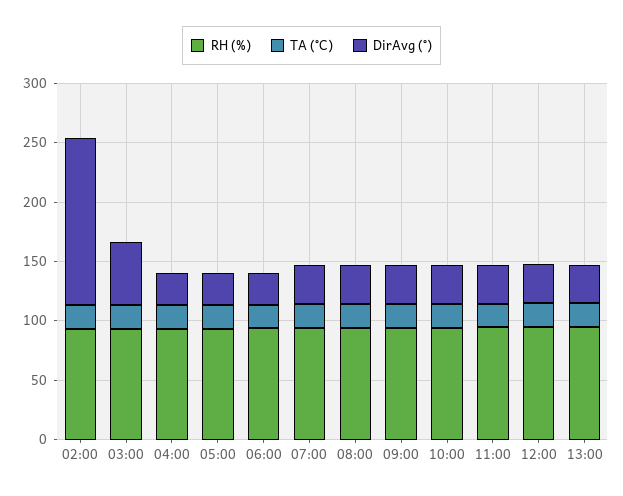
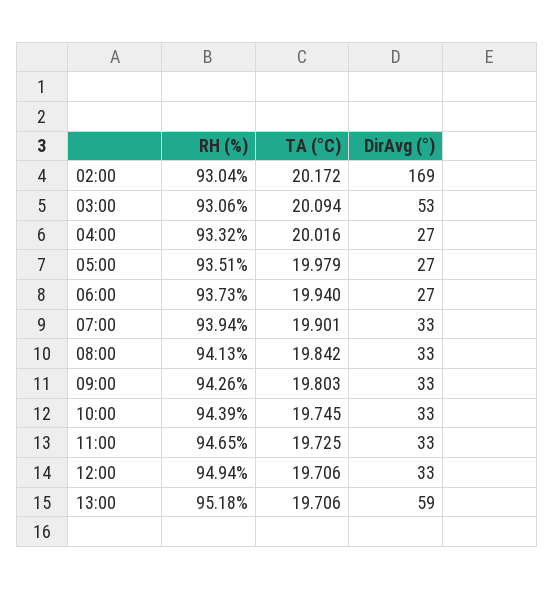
  {
    "RH (%)": {
      "02:00": 93.04,
      "03:00": 93.06,
      "04:00": 93.32,
      "05:00": 93.51,
      "06:00": 93.73,
      "07:00": 93.94,
      "08:00": 94.13,
      "09:00": 94.26,
      "10:00": 94.39,
      "11:00": 94.65,
      "12:00": 94.94,
      "13:00": 95.18
    },
    "TA (°C)": {
      "02:00": 20.172,
      "03:00": 20.094,
      "04:00": 20.016,
      "05:00": 19.979,
      "06:00": 19.94,
      "07:00": 19.901,
      "08:00": 19.842,
      "09:00": 19.803,
      "10:00": 19.745,
      "11:00": 19.725,
      "12:00": 19.706,
      "13:00": 19.706
    },
    "DirAvg (°)": {
-     "02:00": 140,
+     "02:00": 169,
      "03:00": 53,
      "04:00": 27,
      "05:00": 27,
      "06:00": 27,
      "07:00": 33,
      "08:00": 33,
      "09:00": 33,
      "10:00": 33,
      "11:00": 33,
      "12:00": 33,
-     "13:00": 30
+     "13:00": 59
    }
  }

